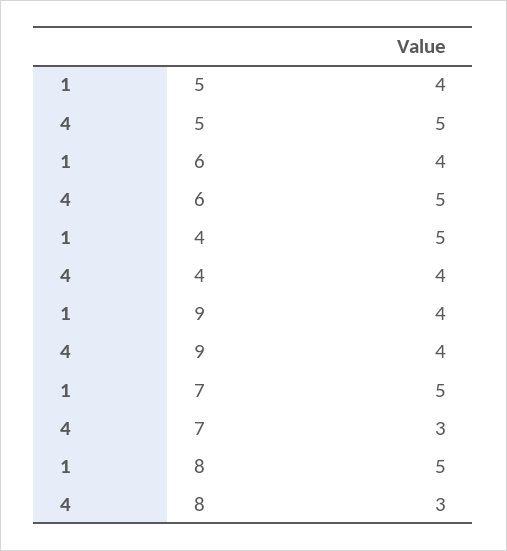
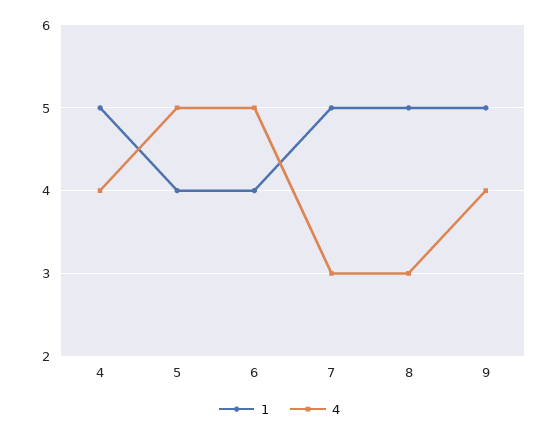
  {
    "1": {
      "5": 4,
      "6": 4,
      "4": 5,
-     "9": 4,
+     "9": 5,
      "7": 5,
      "8": 5
    },
    "4": {
      "5": 5,
      "6": 5,
      "4": 4,
      "9": 4,
      "7": 3,
      "8": 3
    }
  }

